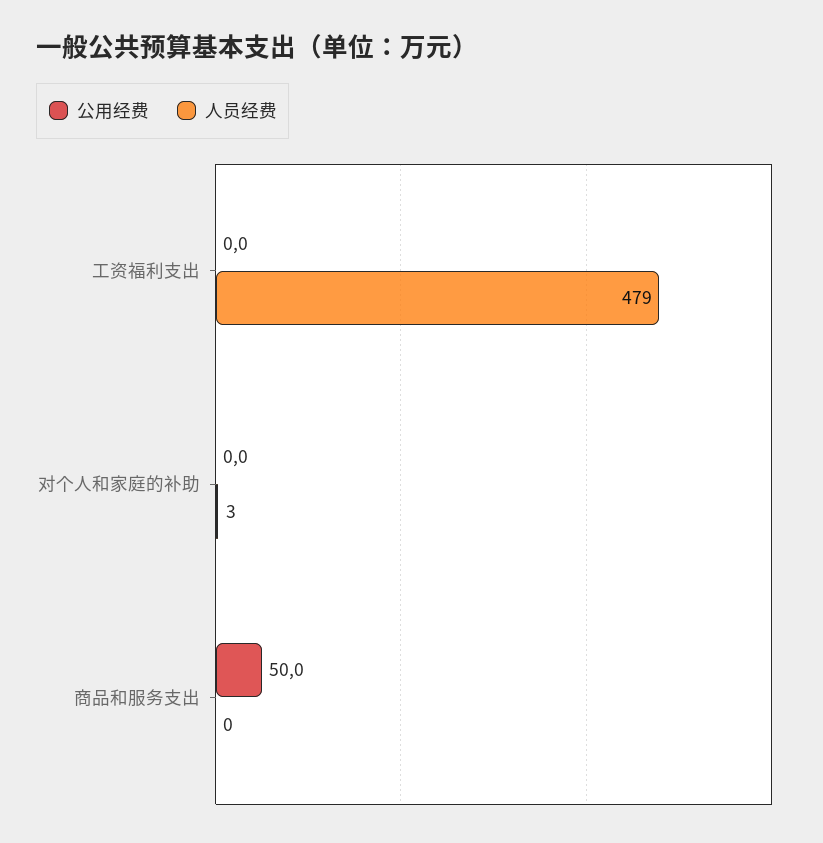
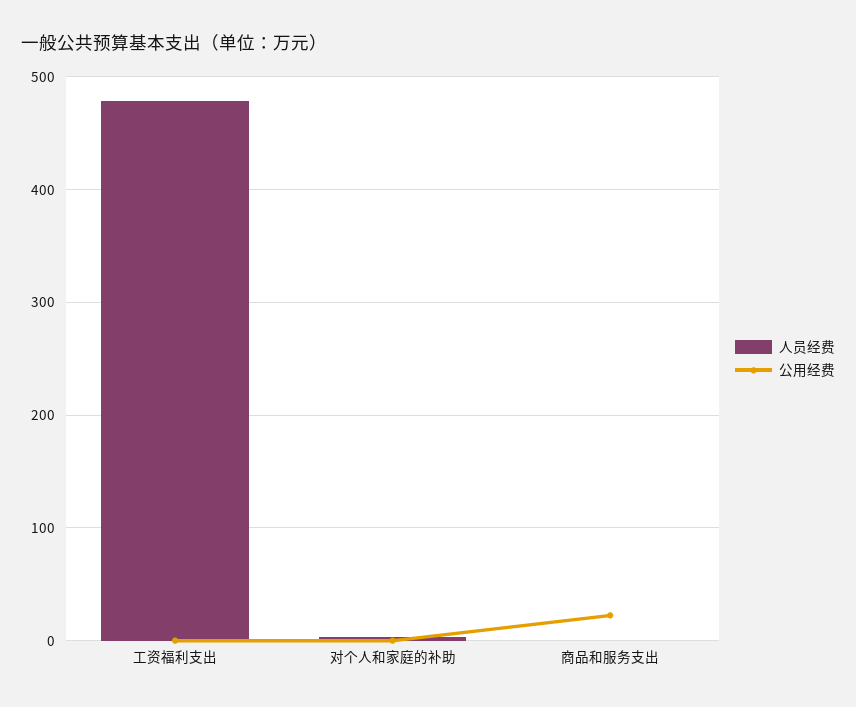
  {
    "公用经费": {
      "工资福利支出": 0,
      "对个人和家庭的补助": 0,
-     "商品和服务支出": 50
+     "商品和服务支出": 20
    },
    "人员经费": {
      "工资福利支出": 479,
      "对个人和家庭的补助": 3,
      "商品和服务支出": 0
    }
  }

